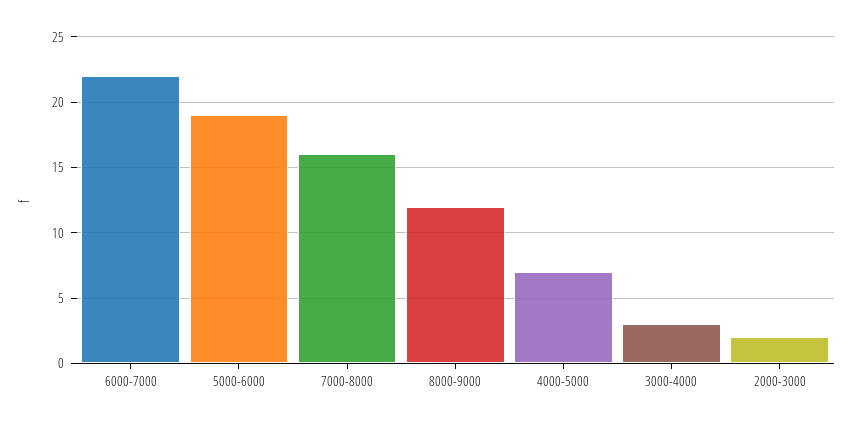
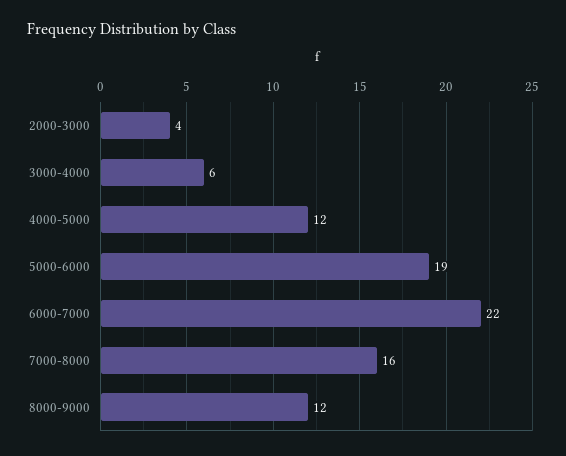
  {
    "6000-7000": 22,
    "5000-6000": 19,
    "7000-8000": 16,
    "8000-9000": 12,
-   "4000-5000": 7,
+   "4000-5000": 12,
-   "3000-4000": 3,
+   "3000-4000": 6,
-   "2000-3000": 2
+   "2000-3000": 4
  }

